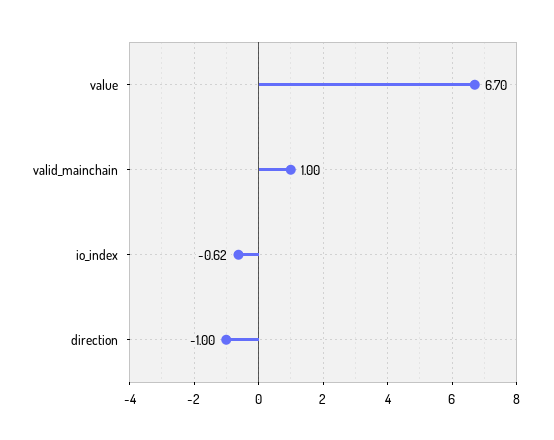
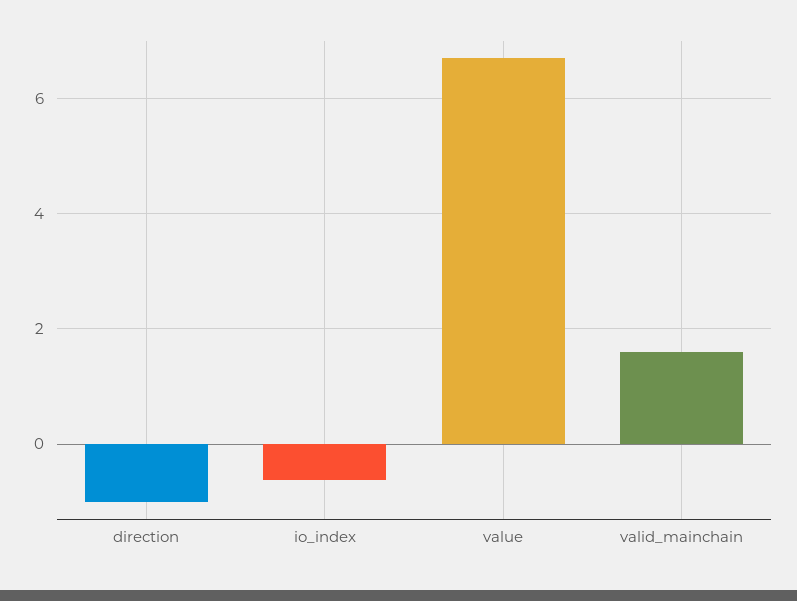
  {
    "value": 6.7,
-   "valid_mainchain": 1,
+   "valid_mainchain": 1.6,
    "io_index": -0.62,
    "direction": -1
  }

